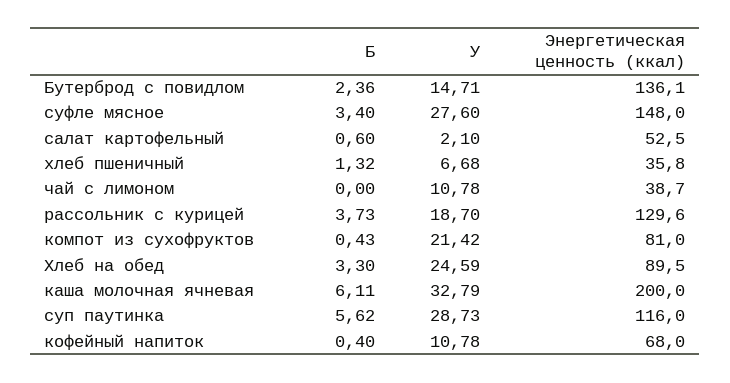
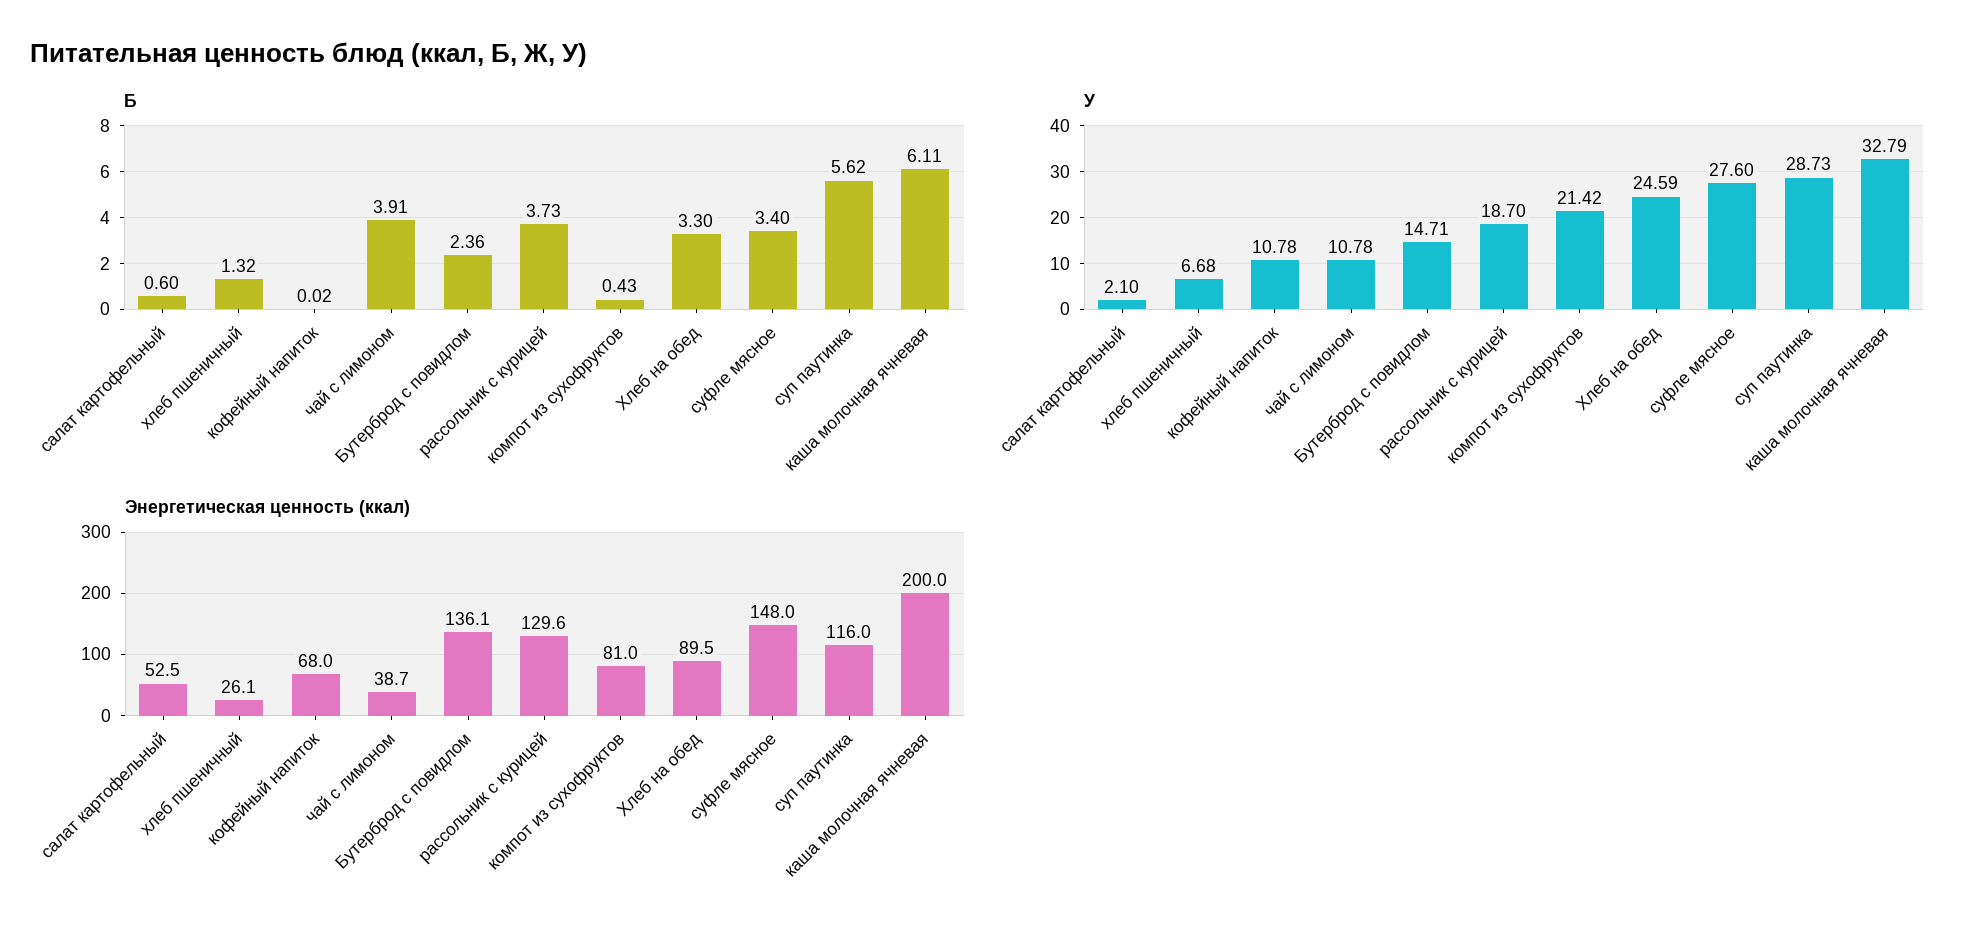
  {
    "Б": {
      "Бутерброд с повидлом": 2.36,
      "суфле мясное": 3.4,
      "салат картофельный": 0.6,
      "хлеб пшеничный": 1.32,
-     "чай с лимоном": 0,
+     "чай с лимоном": 3.91,
      "рассольник с курицей": 3.73,
      "компот из сухофруктов": 0.43,
      "Хлеб на обед": 3.3,
      "каша молочная ячневая": 6.11,
      "суп паутинка": 5.62,
-     "кофейный напиток": 0.4
+     "кофейный напиток": 0.02
    },
    "У": {
      "Бутерброд с повидлом": 14.71,
      "суфле мясное": 27.6,
      "салат картофельный": 2.1,
      "хлеб пшеничный": 6.68,
      "чай с лимоном": 10.78,
      "рассольник с курицей": 18.7,
      "компот из сухофруктов": 21.42,
      "Хлеб на обед": 24.59,
      "каша молочная ячневая": 32.79,
      "суп паутинка": 28.73,
      "кофейный напиток": 10.78
    },
    "Энергетическая ценность (ккал)": {
      "Бутерброд с повидлом": 136.1,
      "суфле мясное": 148,
      "салат картофельный": 52.5,
-     "хлеб пшеничный": 35.8,
+     "хлеб пшеничный": 26.1,
      "чай с лимоном": 38.7,
      "рассольник с курицей": 129.6,
      "компот из сухофруктов": 81,
      "Хлеб на обед": 89.5,
      "каша молочная ячневая": 200,
      "суп паутинка": 116,
      "кофейный напиток": 68
    }
  }

